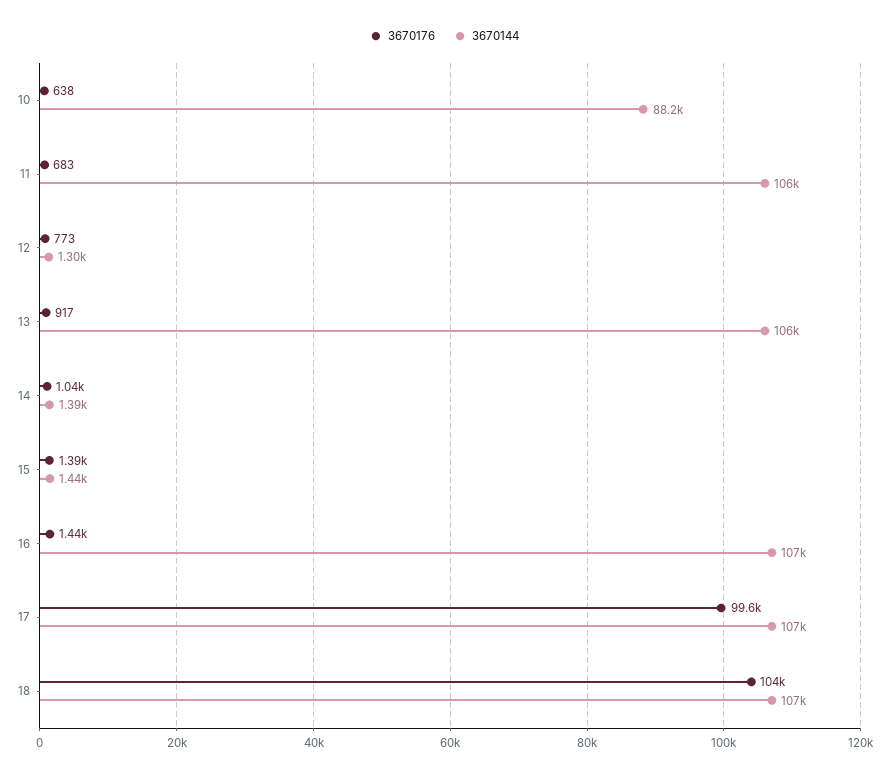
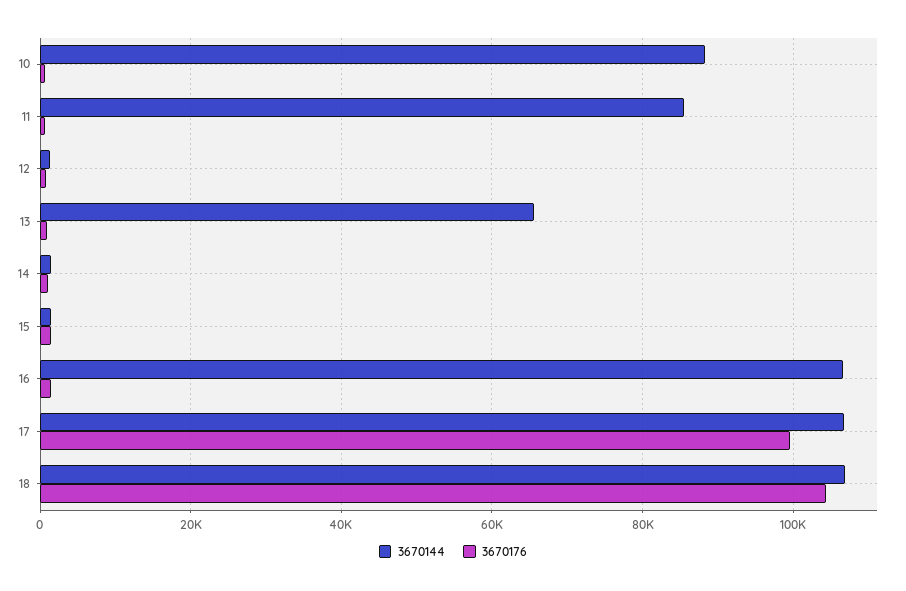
  {
    "3670176": {
      "10": 638,
      "11": 683,
      "12": 773,
      "13": 917,
      "14": 1040,
      "15": 1390,
      "16": 1440,
      "17": 99600,
      "18": 104000
    },
    "3670144": {
      "10": 88200,
-     "11": 106000,
+     "11": 86000,
      "12": 1300,
-     "13": 106000,
+     "13": 66000,
      "14": 1390,
      "15": 1440,
      "16": 107000,
      "17": 107000,
      "18": 107000
    }
  }

